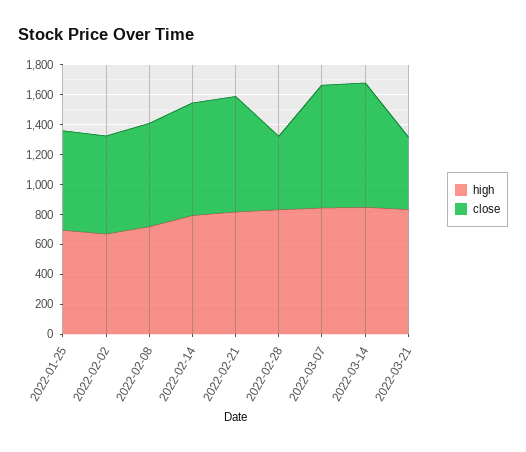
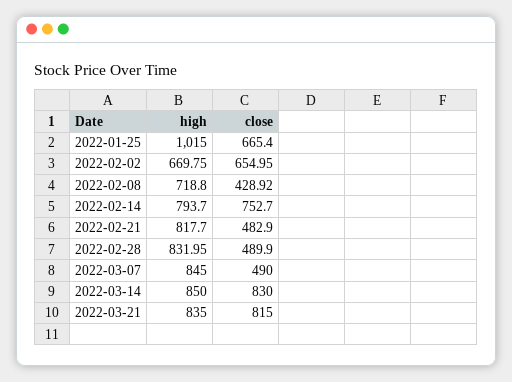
  {
    "high": {
-     "2022-01-25": 700,
+     "2022-01-25": 1015,
      "2022-02-02": 669.75,
      "2022-02-08": 718.8,
      "2022-02-14": 793.7,
      "2022-02-21": 817.7,
      "2022-02-28": 831.95,
      "2022-03-07": 845,
      "2022-03-14": 850,
      "2022-03-21": 835
    },
    "close": {
      "2022-01-25": 665.4,
      "2022-02-02": 654.95,
-     "2022-02-08": 700,
+     "2022-02-08": 428.92,
      "2022-02-14": 752.7,
-     "2022-02-21": 800,
+     "2022-02-21": 482.9,
      "2022-02-28": 489.9,
-     "2022-03-07": 800,
+     "2022-03-07": 490,
      "2022-03-14": 830,
-     "2022-03-21": 500
+     "2022-03-21": 815
    }
  }

